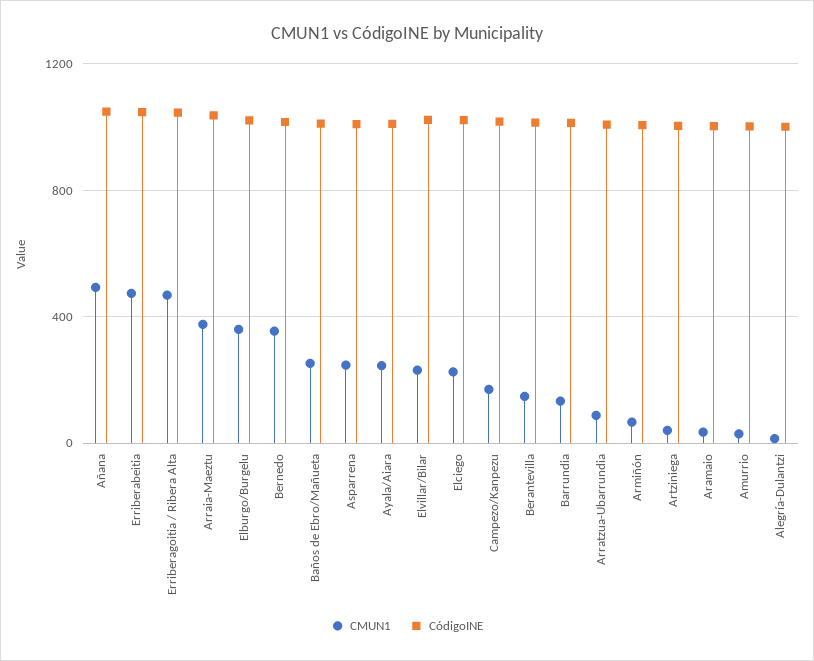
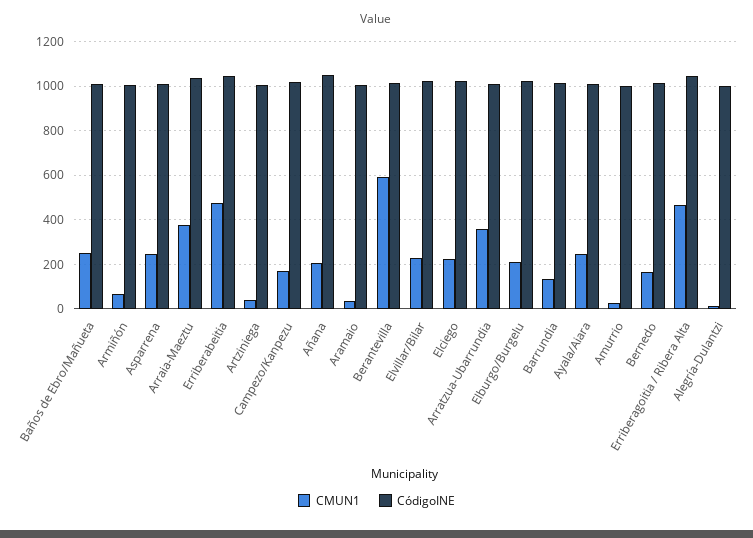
  {
    "CMUN1": {
-     "Añana": 500,
+     "Añana": 200,
      "Erriberabeitia": 450,
      "Erriberagoitia / Ribera Alta": 450,
      "Arraia-Maeztu": 400,
-     "Elburgo/Burgelu": 350,
+     "Elburgo/Burgelu": 200,
-     "Bernedo": 350,
+     "Bernedo": 150,
      "Baños de Ebro/Mañueta": 250,
      "Asparrena": 250,
      "Ayala/Aiara": 250,
      "Elvillar/Bilar": 250,
      "Elciego": 250,
      "Campezo/Kanpezu": 150,
-     "Berantevilla": 150,
+     "Berantevilla": 600,
      "Barrundia": 150,
-     "Arratzua-Ubarrundia": 100,
+     "Arratzua-Ubarrundia": 350,
      "Armiñón": 50,
      "Artziniega": 50,
      "Aramaio": 50,
      "Amurrio": 50,
      "Alegría-Dulantzi": 0
    },
    "CódigoINE": {
      "Añana": 1050,
      "Erriberabeitia": 1050,
      "Erriberagoitia / Ribera Alta": 1050,
      "Arraia-Maeztu": 1050,
      "Elburgo/Burgelu": 1000,
      "Bernedo": 1000,
      "Baños de Ebro/Mañueta": 1000,
      "Asparrena": 1000,
      "Ayala/Aiara": 1000,
      "Elvillar/Bilar": 1000,
      "Elciego": 1000,
      "Campezo/Kanpezu": 1000,
      "Berantevilla": 1000,
      "Barrundia": 1000,
      "Arratzua-Ubarrundia": 1000,
      "Armiñón": 1000,
      "Artziniega": 1000,
      "Aramaio": 1000,
      "Amurrio": 1000,
      "Alegría-Dulantzi": 1000
    }
  }

